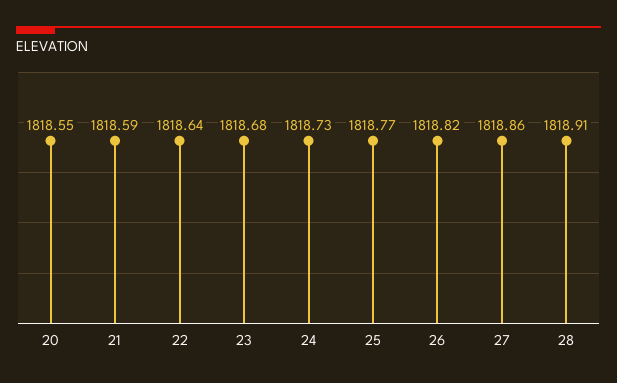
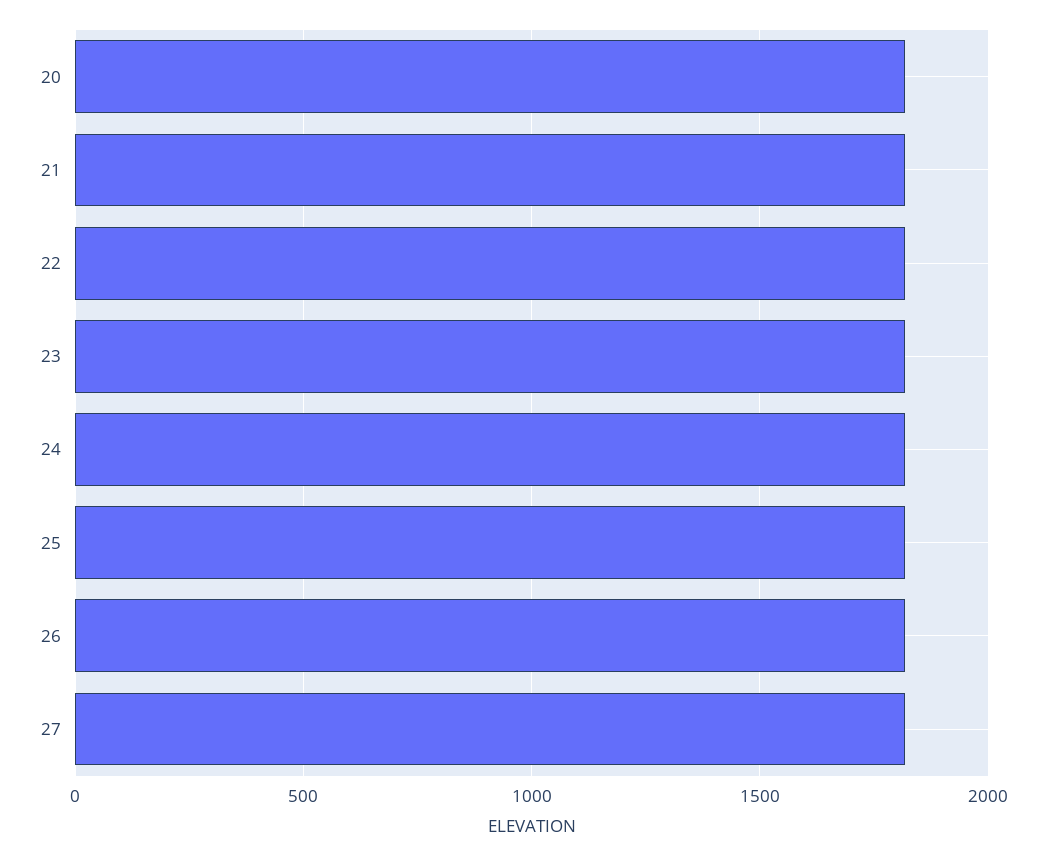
  {
    "20": 1818.55,
    "21": 1818.59,
    "22": 1818.64,
    "23": 1818.68,
    "24": 1818.73,
    "25": 1818.77,
    "26": 1818.82,
-   "27": 1818.86,
+   "27": 1818.86
-   "28": 1818.91
  }

